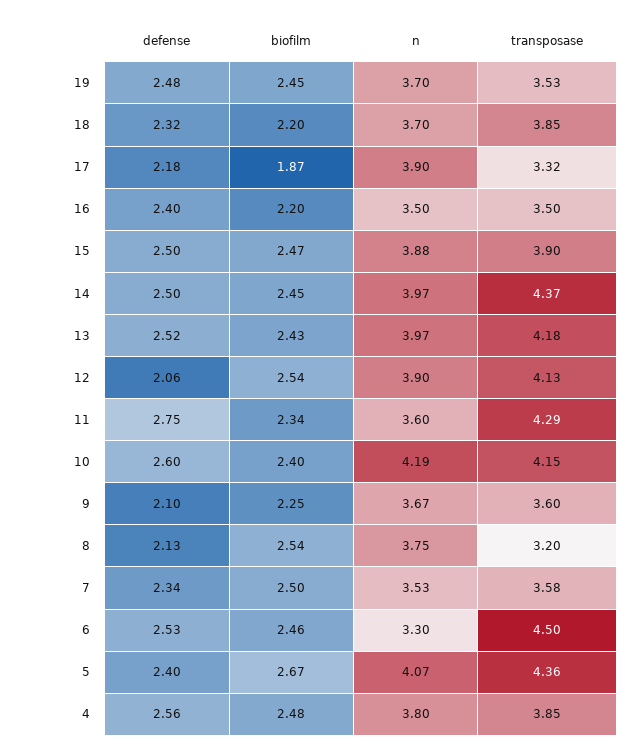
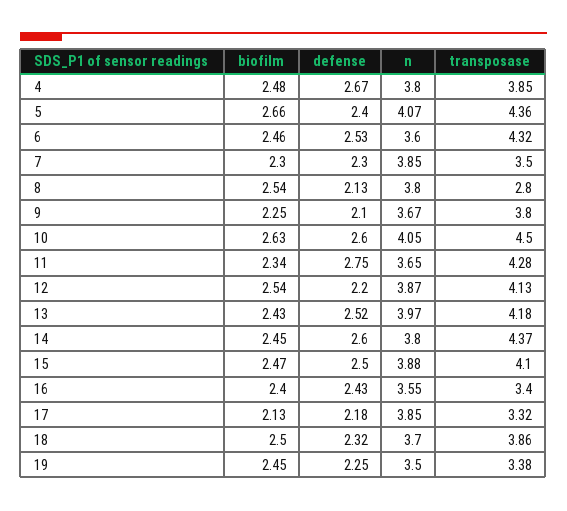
  {
    "defense": {
-     "19": 2.48,
+     "19": 2.25,
      "18": 2.32,
      "17": 2.18,
-     "16": 2.4,
+     "16": 2.43,
      "15": 2.5,
-     "14": 2.5,
+     "14": 2.6,
      "13": 2.52,
-     "12": 2.06,
+     "12": 2.2,
      "11": 2.75,
      "10": 2.6,
      "9": 2.1,
      "8": 2.13,
-     "7": 2.34,
+     "7": 2.3,
      "6": 2.53,
      "5": 2.4,
-     "4": 2.56
+     "4": 2.67
    },
    "biofilm": {
      "19": 2.45,
-     "18": 2.2,
+     "18": 2.5,
-     "17": 1.87,
+     "17": 2.13,
-     "16": 2.2,
+     "16": 2.4,
      "15": 2.47,
      "14": 2.45,
      "13": 2.43,
      "12": 2.54,
      "11": 2.34,
-     "10": 2.4,
+     "10": 2.63,
      "9": 2.25,
      "8": 2.54,
-     "7": 2.5,
+     "7": 2.3,
      "6": 2.46,
-     "5": 2.67,
+     "5": 2.66,
      "4": 2.48
    },
    "n": {
-     "19": 3.7,
+     "19": 3.5,
      "18": 3.7,
-     "17": 3.9,
+     "17": 3.85,
-     "16": 3.5,
+     "16": 3.55,
      "15": 3.88,
-     "14": 3.97,
+     "14": 3.8,
      "13": 3.97,
-     "12": 3.9,
+     "12": 3.87,
-     "11": 3.6,
+     "11": 3.65,
-     "10": 4.19,
+     "10": 4.05,
      "9": 3.67,
-     "8": 3.75,
+     "8": 3.8,
-     "7": 3.53,
+     "7": 3.85,
-     "6": 3.3,
+     "6": 3.6,
      "5": 4.07,
      "4": 3.8
    },
    "transposase": {
-     "19": 3.53,
+     "19": 3.38,
-     "18": 3.85,
+     "18": 3.86,
      "17": 3.32,
-     "16": 3.5,
+     "16": 3.4,
-     "15": 3.9,
+     "15": 4.1,
      "14": 4.37,
      "13": 4.18,
      "12": 4.13,
-     "11": 4.29,
+     "11": 4.28,
-     "10": 4.15,
+     "10": 4.5,
-     "9": 3.6,
+     "9": 3.8,
-     "8": 3.2,
+     "8": 2.8,
-     "7": 3.58,
+     "7": 3.5,
-     "6": 4.5,
+     "6": 4.32,
      "5": 4.36,
      "4": 3.85
    }
  }

